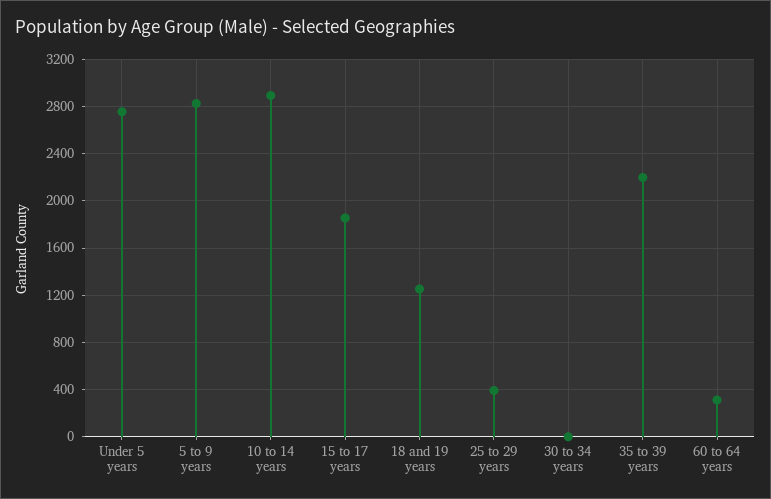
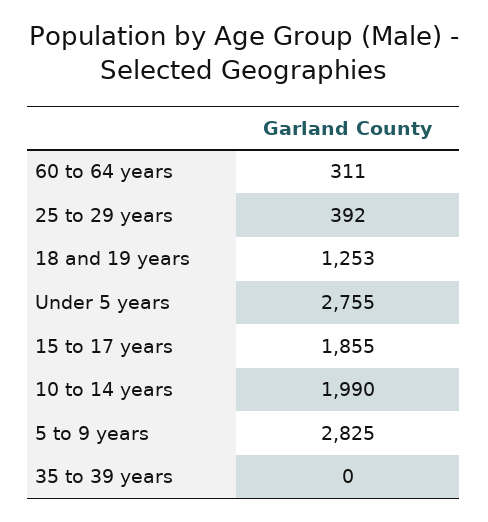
  {
    "Under 5 years": 2755,
    "5 to 9 years": 2825,
-   "10 to 14 years": 2900,
+   "10 to 14 years": 1990,
    "15 to 17 years": 1855,
    "18 and 19 years": 1253,
    "25 to 29 years": 392,
-   "30 to 34 years": 0,
-   "35 to 39 years": 2200,
+   "35 to 39 years": 0,
    "60 to 64 years": 311
  }

